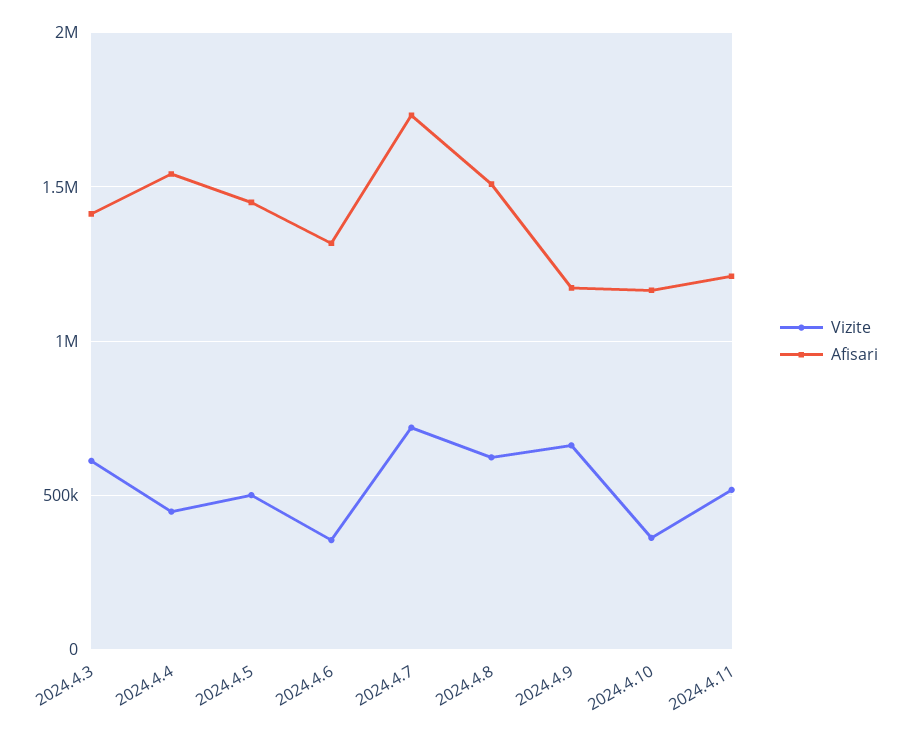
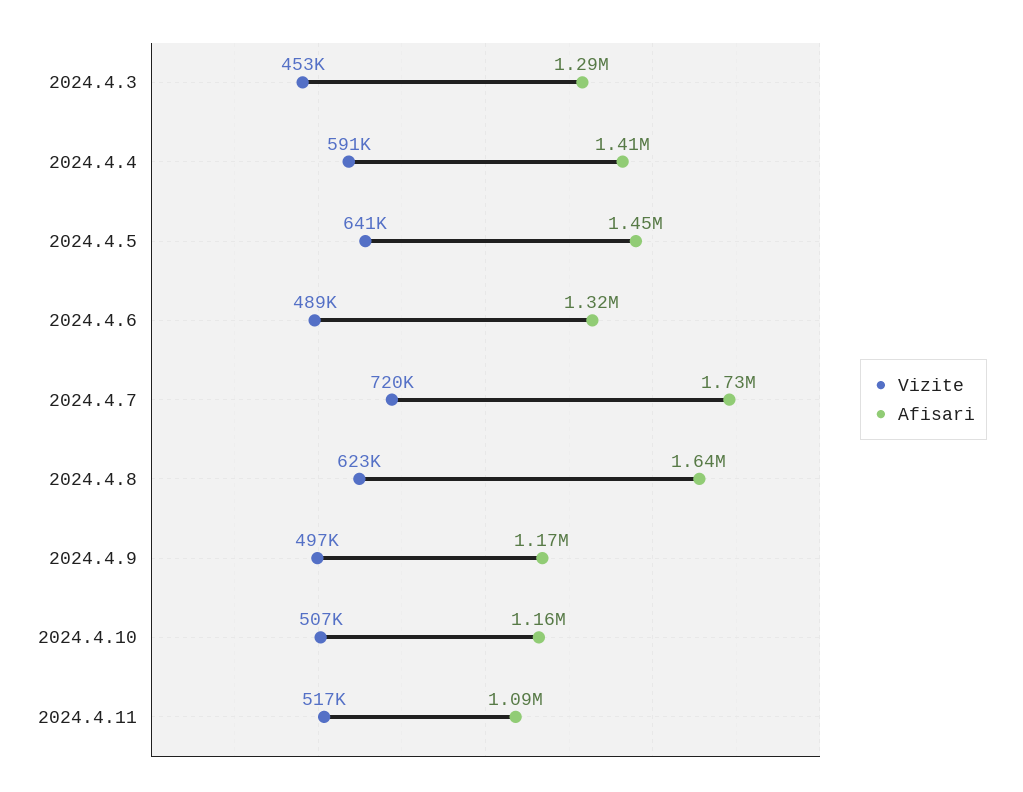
  {
    "Vizite": {
-     "2024.4.3": 600000,
+     "2024.4.3": 453000,
-     "2024.4.4": 450000,
+     "2024.4.4": 591000,
-     "2024.4.5": 500000,
+     "2024.4.5": 641000,
-     "2024.4.6": 350000,
+     "2024.4.6": 489000,
      "2024.4.7": 720000,
      "2024.4.8": 623000,
-     "2024.4.9": 650000,
+     "2024.4.9": 497000,
-     "2024.4.10": 350000,
+     "2024.4.10": 507000,
      "2024.4.11": 517000
    },
    "Afisari": {
-     "2024.4.3": 1400000,
+     "2024.4.3": 1290000,
-     "2024.4.4": 1550000,
+     "2024.4.4": 1410000,
      "2024.4.5": 1450000,
      "2024.4.6": 1320000,
      "2024.4.7": 1730000,
-     "2024.4.8": 1500000,
+     "2024.4.8": 1640000,
      "2024.4.9": 1170000,
      "2024.4.10": 1160000,
-     "2024.4.11": 1200000
+     "2024.4.11": 1090000
    }
  }

